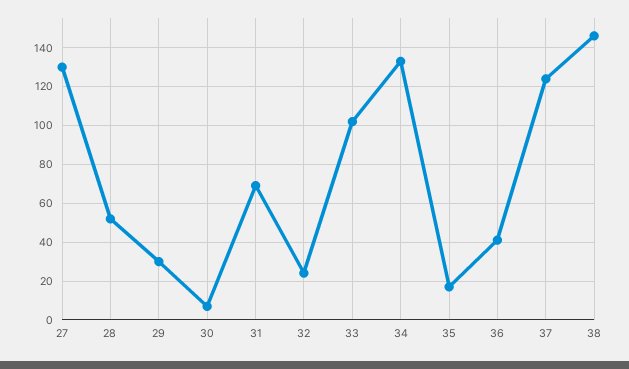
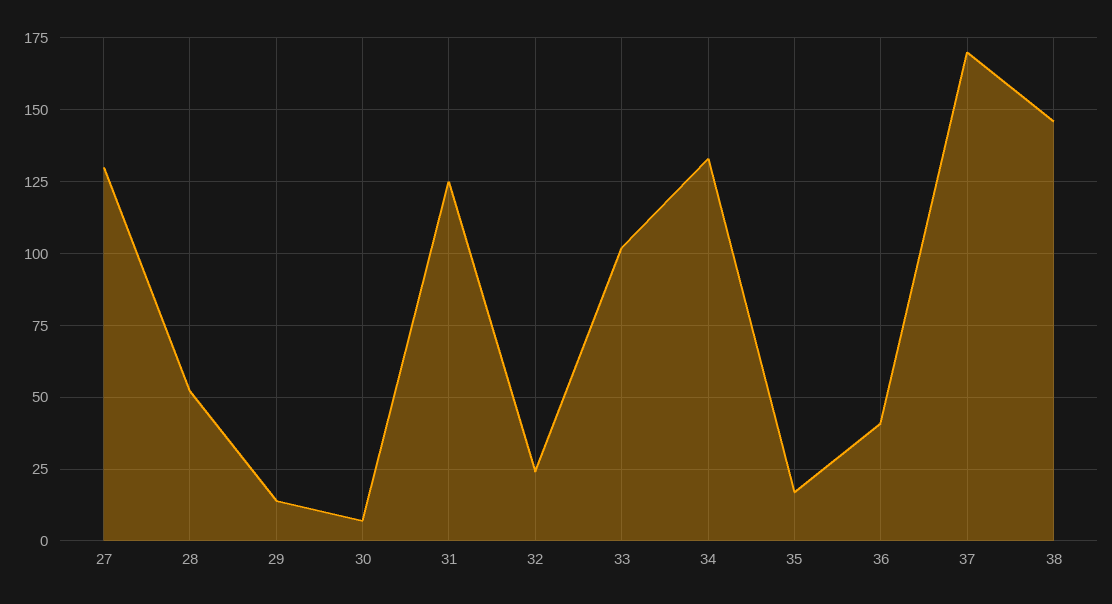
  {
    "27": 130,
    "28": 50,
-   "29": 30,
+   "29": 15,
    "30": 5,
-   "31": 70,
+   "31": 125,
    "32": 25,
    "33": 100,
    "34": 135,
    "35": 15,
    "36": 40,
-   "37": 125,
+   "37": 170,
    "38": 145
  }

